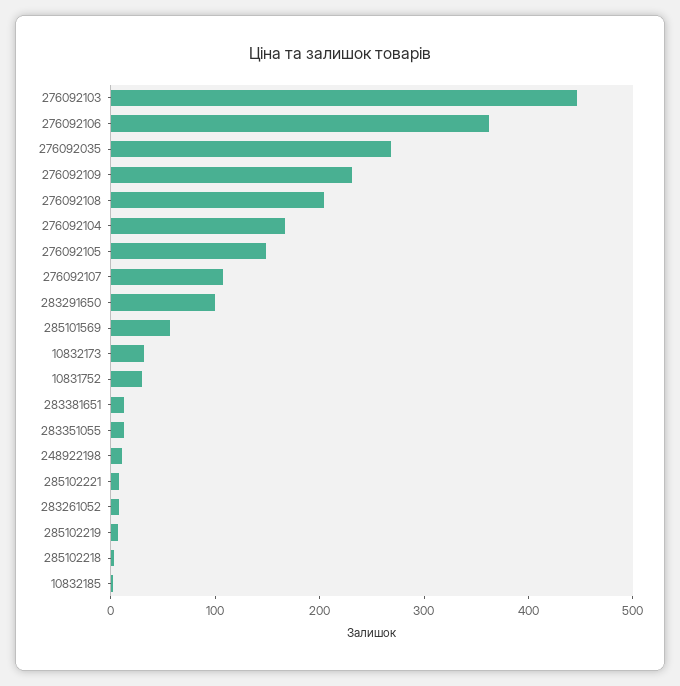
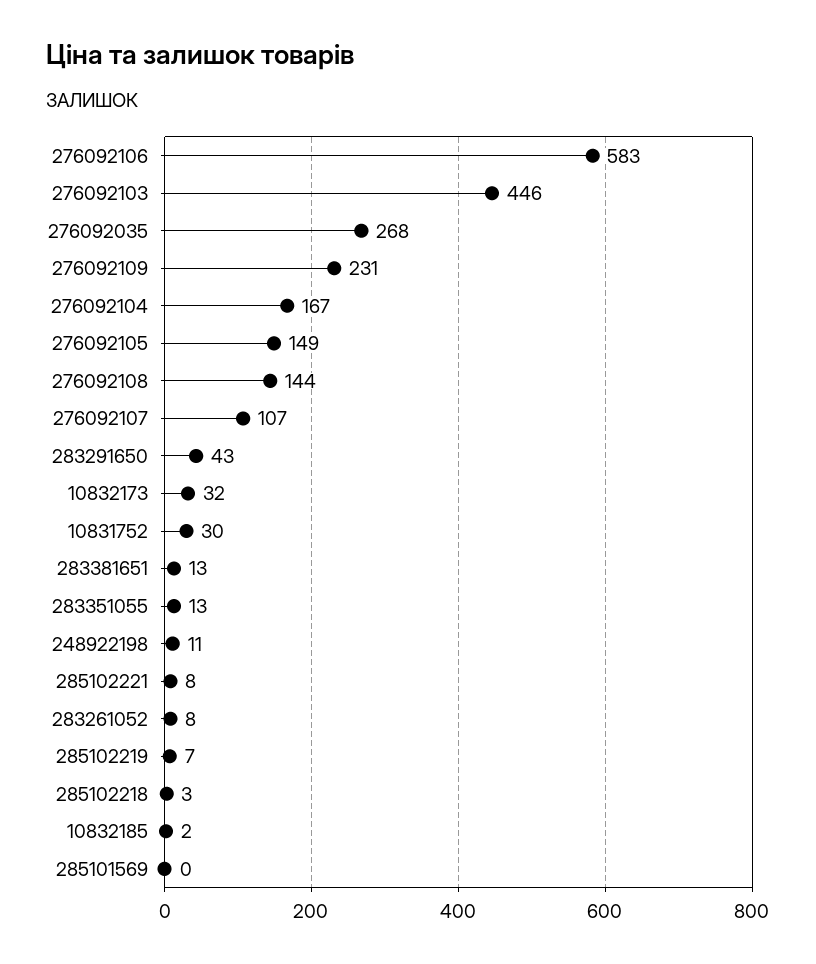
  {
    "276092103": 446,
-   "276092106": 360,
+   "276092106": 583,
    "276092035": 268,
    "276092109": 231,
-   "276092108": 200,
+   "276092108": 144,
    "276092104": 167,
    "276092105": 149,
    "276092107": 107,
-   "283291650": 100,
+   "283291650": 43,
-   "285101569": 60,
+   "285101569": 0,
    "10832173": 32,
    "10831752": 30,
    "283381651": 13,
    "283351055": 13,
    "248922198": 11,
    "285102221": 8,
    "283261052": 8,
    "285102219": 7,
    "285102218": 3,
    "10832185": 2
  }

